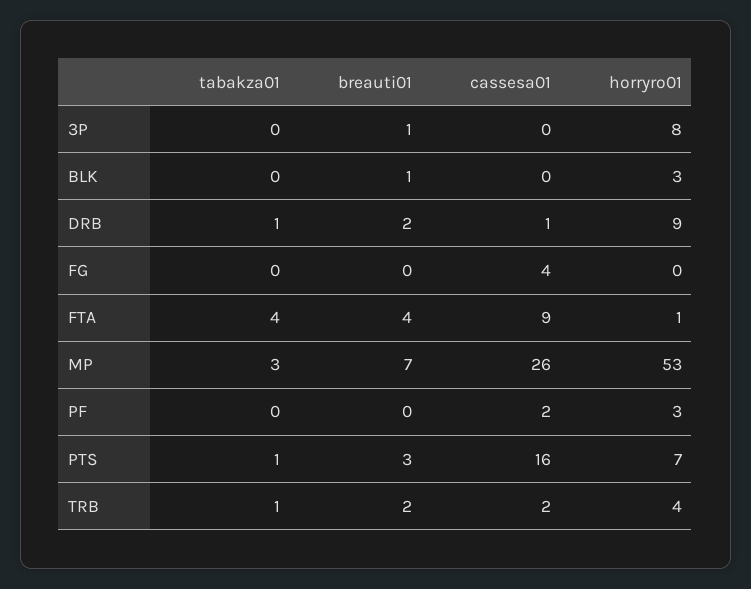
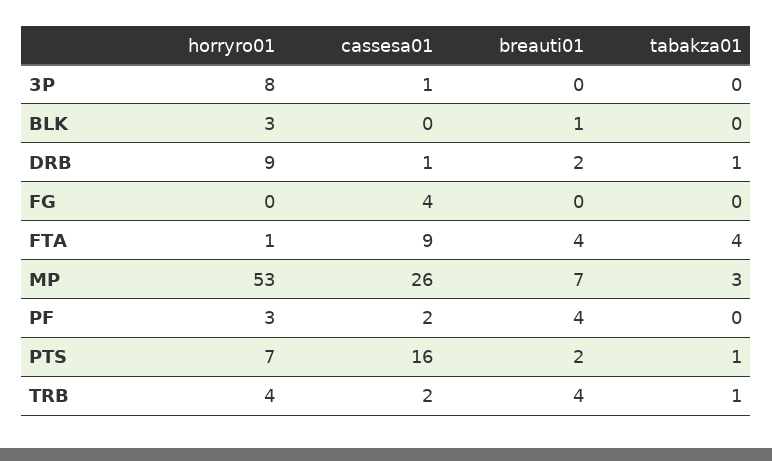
  {
    "tabakza01": {
      "3P": 0,
      "BLK": 0,
      "DRB": 1,
      "FG": 0,
      "FTA": 4,
      "MP": 3,
      "PF": 0,
      "PTS": 1,
      "TRB": 1
    },
    "breauti01": {
-     "3P": 1,
+     "3P": 0,
      "BLK": 1,
      "DRB": 2,
      "FG": 0,
      "FTA": 4,
      "MP": 7,
-     "PF": 0,
+     "PF": 4,
-     "PTS": 3,
+     "PTS": 2,
-     "TRB": 2
+     "TRB": 4
    },
    "cassesa01": {
-     "3P": 0,
+     "3P": 1,
      "BLK": 0,
      "DRB": 1,
      "FG": 4,
      "FTA": 9,
      "MP": 26,
      "PF": 2,
      "PTS": 16,
      "TRB": 2
    },
    "horryro01": {
      "3P": 8,
      "BLK": 3,
      "DRB": 9,
      "FG": 0,
      "FTA": 1,
      "MP": 53,
      "PF": 3,
      "PTS": 7,
      "TRB": 4
    }
  }

